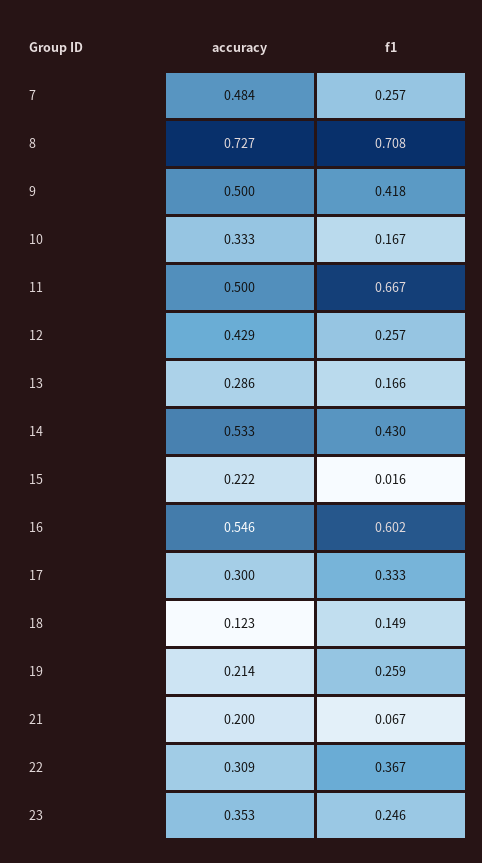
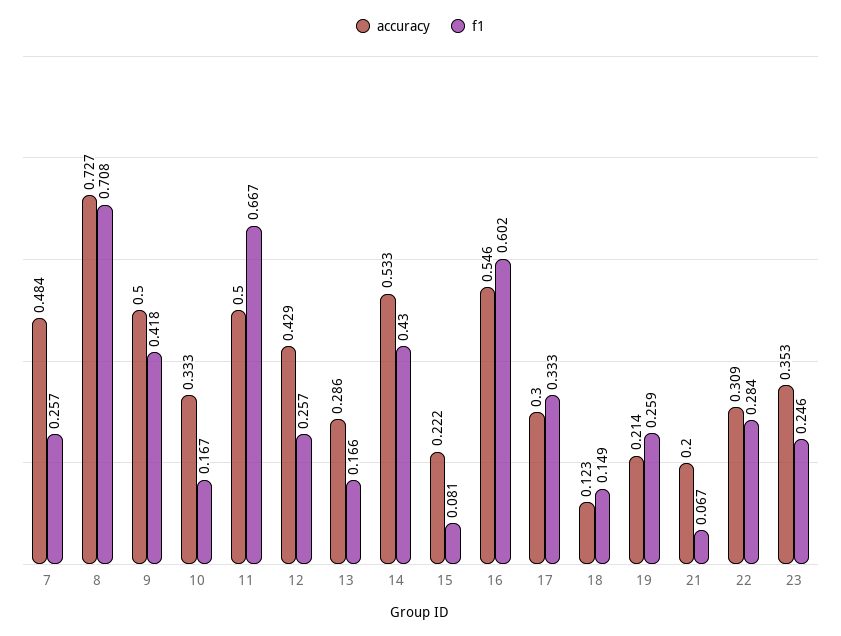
  {
    "accuracy": {
      "7": 0.484,
      "8": 0.727,
      "9": 0.5,
      "10": 0.333,
      "11": 0.5,
      "12": 0.429,
      "13": 0.286,
      "14": 0.533,
      "15": 0.222,
      "16": 0.546,
      "17": 0.3,
      "18": 0.123,
      "19": 0.214,
      "21": 0.2,
      "22": 0.309,
      "23": 0.353
    },
    "f1": {
      "7": 0.257,
      "8": 0.708,
      "9": 0.418,
      "10": 0.167,
      "11": 0.667,
      "12": 0.257,
      "13": 0.166,
      "14": 0.43,
-     "15": 0.016,
+     "15": 0.081,
      "16": 0.602,
      "17": 0.333,
      "18": 0.149,
      "19": 0.259,
      "21": 0.067,
-     "22": 0.367,
+     "22": 0.284,
      "23": 0.246
    }
  }

